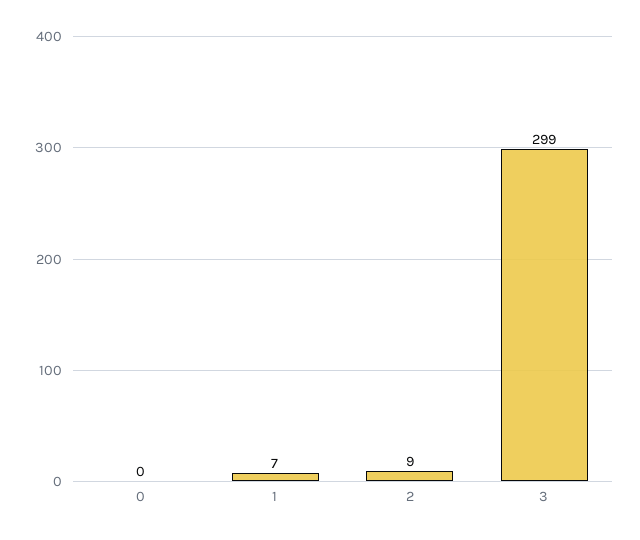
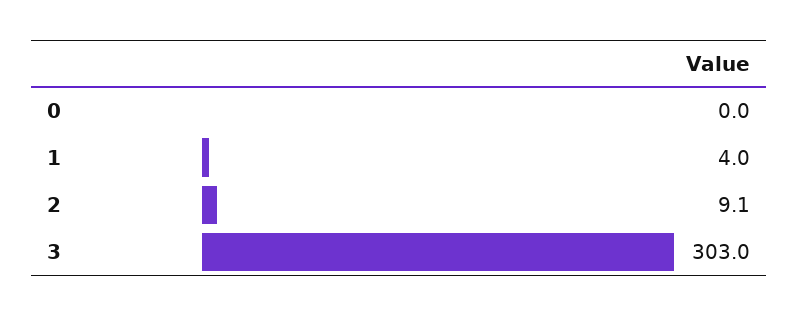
  {
    "0": 0,
-   "1": 7,
+   "1": 4,
    "2": 9.1,
-   "3": 299
+   "3": 303
  }

